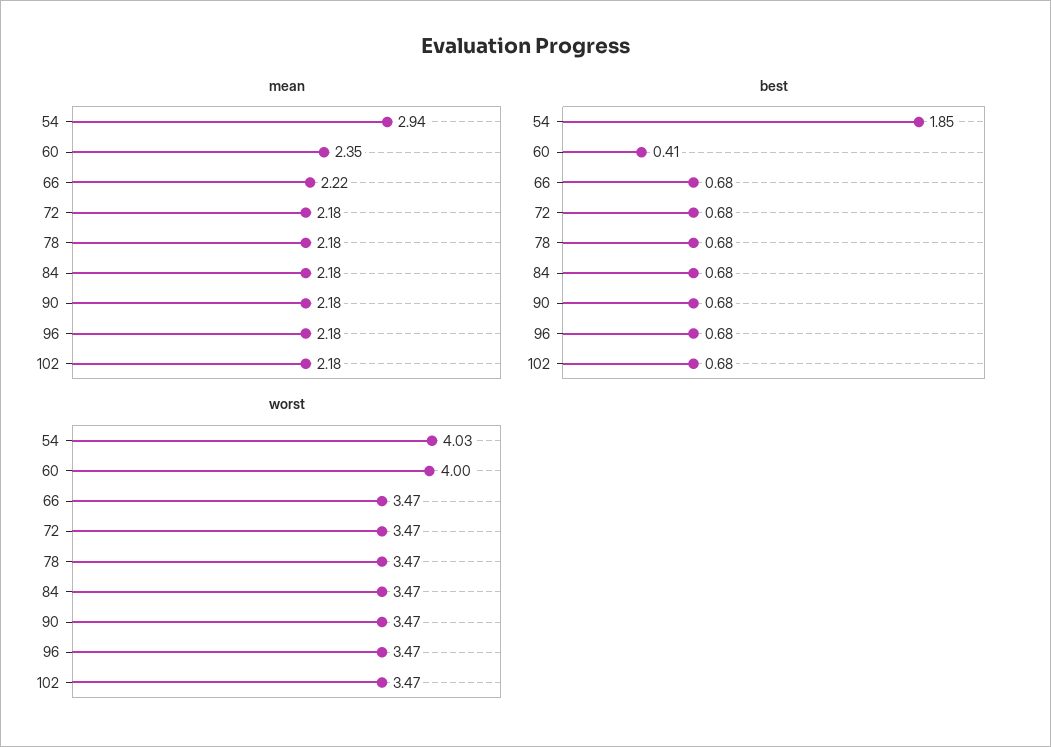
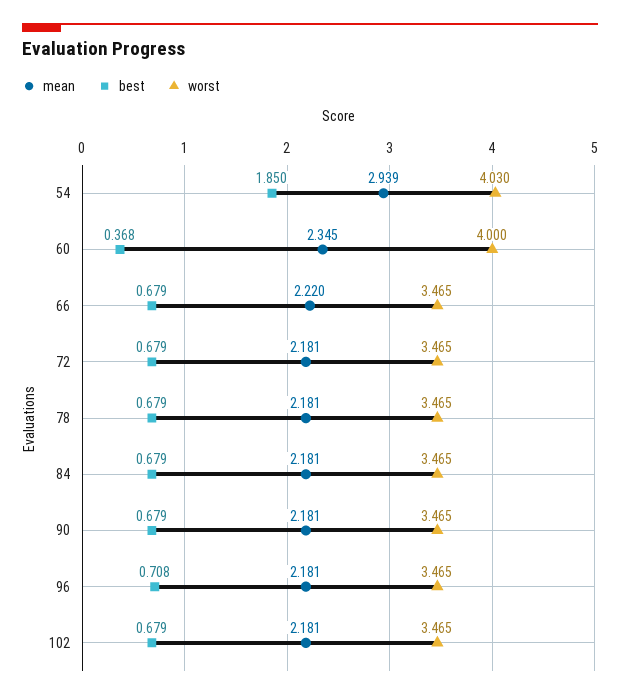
  {
    "mean": {
      "54": 2.939,
      "60": 2.345,
      "66": 2.22,
      "72": 2.181,
      "78": 2.181,
      "84": 2.181,
      "90": 2.181,
      "96": 2.181,
      "102": 2.181
    },
    "best": {
      "54": 1.85,
-     "60": 0.41,
+     "60": 0.368,
      "66": 0.679,
      "72": 0.679,
      "78": 0.679,
      "84": 0.679,
      "90": 0.679,
-     "96": 0.68,
+     "96": 0.708,
      "102": 0.679
    },
    "worst": {
      "54": 4.03,
      "60": 4,
      "66": 3.465,
      "72": 3.465,
      "78": 3.465,
      "84": 3.465,
      "90": 3.465,
      "96": 3.465,
      "102": 3.465
    }
  }

